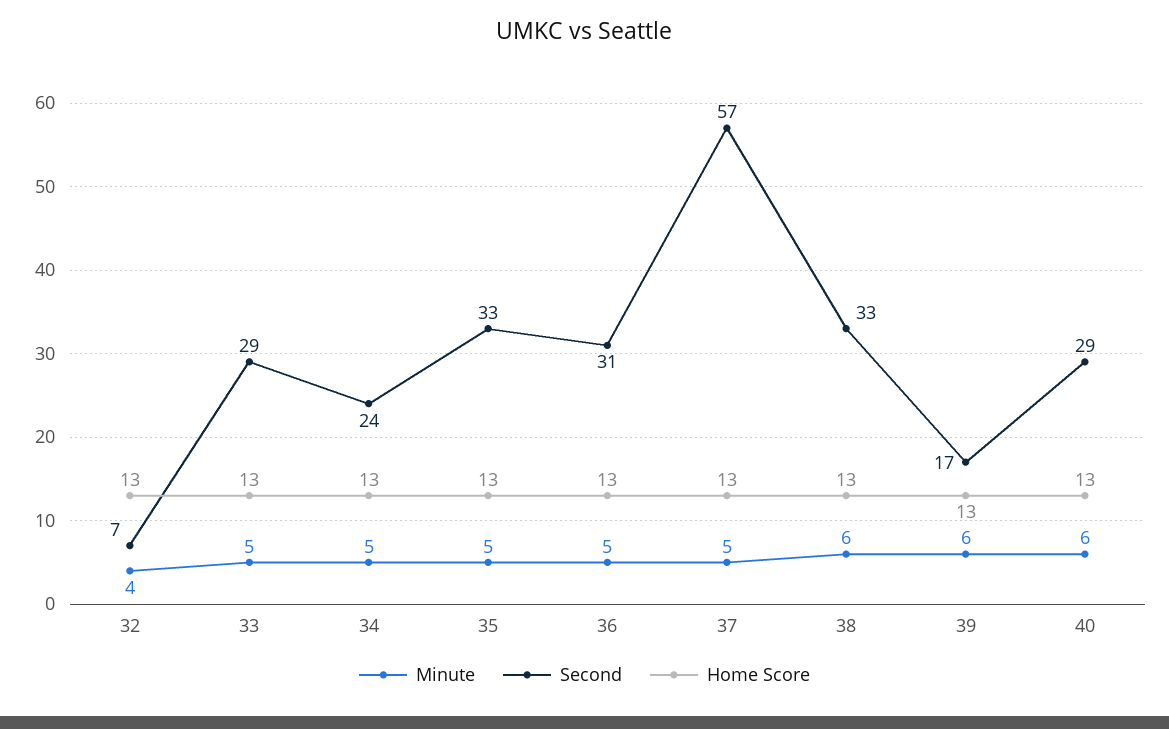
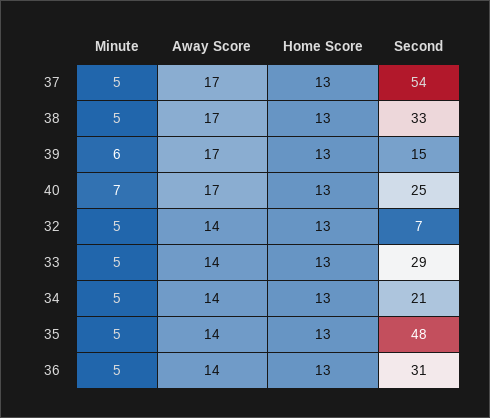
  {
    "Minute": {
-     "32": 4,
+     "32": 5,
      "33": 5,
      "34": 5,
      "35": 5,
      "36": 5,
      "37": 5,
-     "38": 6,
+     "38": 5,
      "39": 6,
-     "40": 6
+     "40": 7
    },
    "Second": {
      "32": 7,
      "33": 29,
-     "34": 24,
+     "34": 21,
-     "35": 33,
+     "35": 48,
      "36": 31,
-     "37": 57,
+     "37": 54,
      "38": 33,
-     "39": 17,
+     "39": 15,
-     "40": 29
+     "40": 25
    },
    "Home Score": {
      "32": 13,
      "33": 13,
      "34": 13,
      "35": 13,
      "36": 13,
      "37": 13,
      "38": 13,
      "39": 13,
      "40": 13
-   }
+   },
+   "Away Score": {
+     "37": 17,
+     "38": 17,
+     "39": 17,
+     "40": 17,
+     "32": 14,
+     "33": 14,
+     "34": 14,
+     "35": 14,
+     "36": 14
+   }
  }

